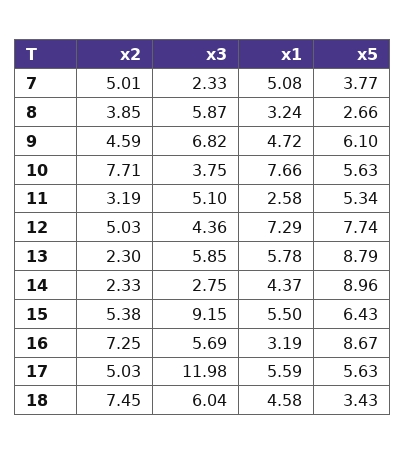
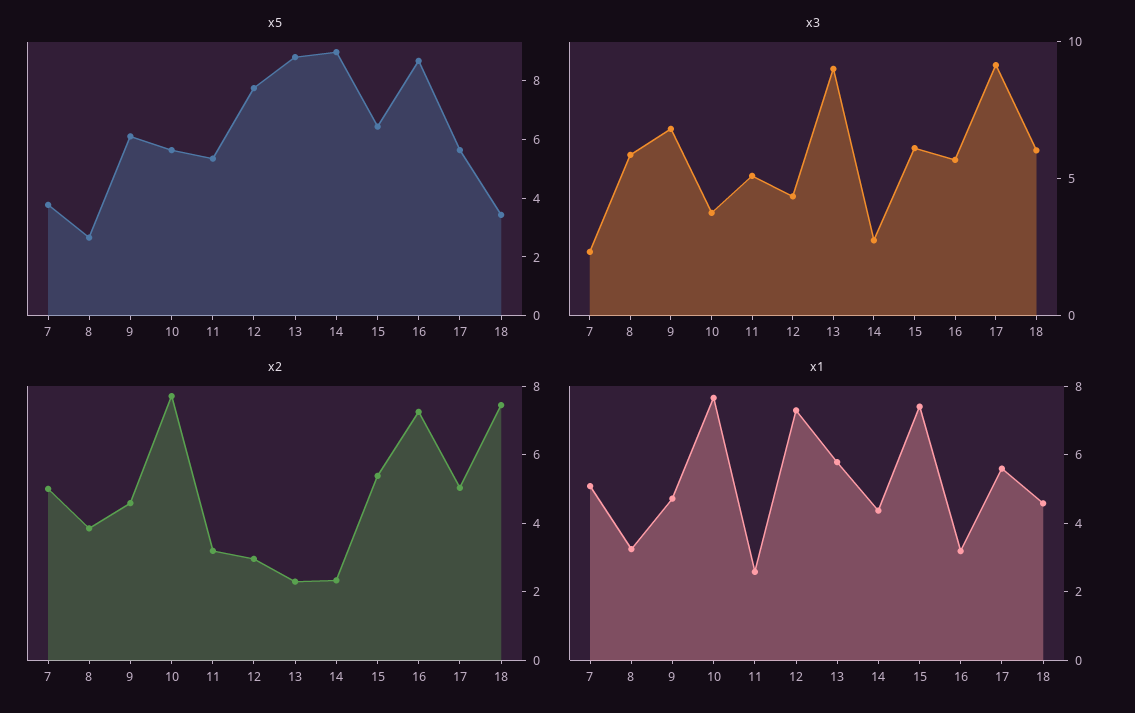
  {
    "x2": {
      "7": 5.01,
      "8": 3.85,
      "9": 4.59,
      "10": 7.71,
      "11": 3.19,
-     "12": 5.03,
+     "12": 3,
      "13": 2.3,
      "14": 2.33,
      "15": 5.38,
      "16": 7.25,
      "17": 5.03,
      "18": 7.45
    },
    "x3": {
      "7": 2.33,
      "8": 5.87,
      "9": 6.82,
      "10": 3.75,
      "11": 5.1,
      "12": 4.36,
-     "13": 5.85,
+     "13": 9,
      "14": 2.75,
-     "15": 9.15,
+     "15": 6,
      "16": 5.69,
-     "17": 11.98,
+     "17": 9,
      "18": 6.04
    },
    "x1": {
      "7": 5.08,
      "8": 3.24,
      "9": 4.72,
      "10": 7.66,
      "11": 2.58,
      "12": 7.29,
      "13": 5.78,
      "14": 4.37,
-     "15": 5.5,
+     "15": 7.5,
      "16": 3.19,
      "17": 5.59,
      "18": 4.58
    },
    "x5": {
      "7": 3.77,
      "8": 2.66,
      "9": 6.1,
      "10": 5.63,
      "11": 5.34,
      "12": 7.74,
      "13": 8.79,
      "14": 8.96,
      "15": 6.43,
      "16": 8.67,
      "17": 5.63,
      "18": 3.43
    }
  }

